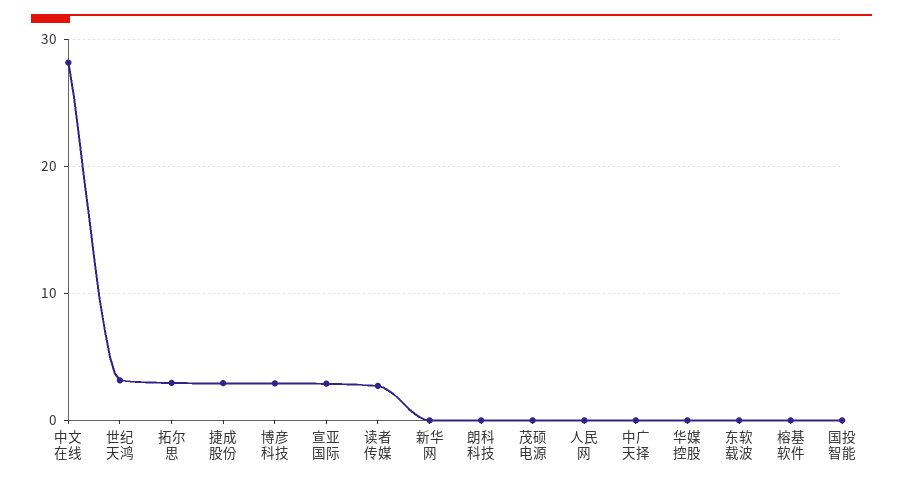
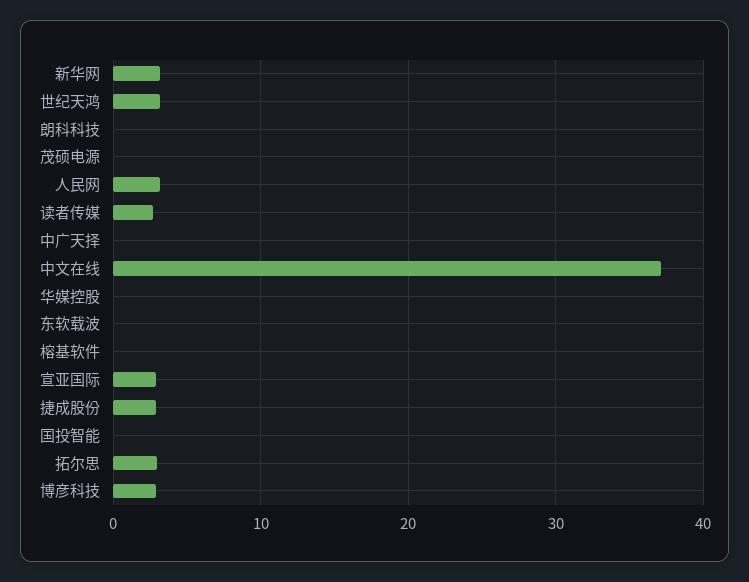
  {
-   "中文在线": 28,
+   "中文在线": 37,
    "世纪天鸿": 3,
    "拓尔思": 3,
    "捷成股份": 3,
    "博彦科技": 3,
    "宣亚国际": 3,
    "读者传媒": 3,
-   "新华网": 0,
+   "新华网": 3,
    "朗科科技": 0,
    "茂硕电源": 0,
-   "人民网": 0,
+   "人民网": 3,
    "中广天择": 0,
    "华媒控股": 0,
    "东软载波": 0,
    "榕基软件": 0,
    "国投智能": 0
  }

